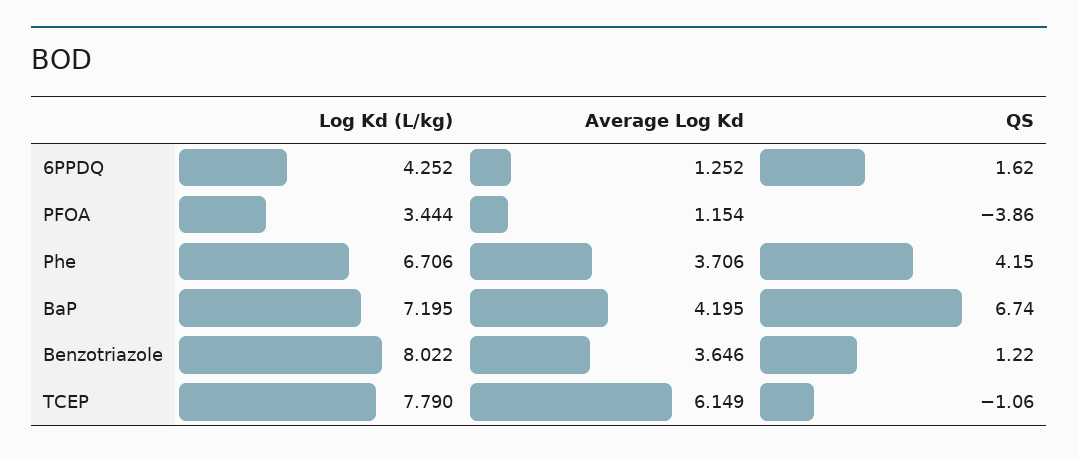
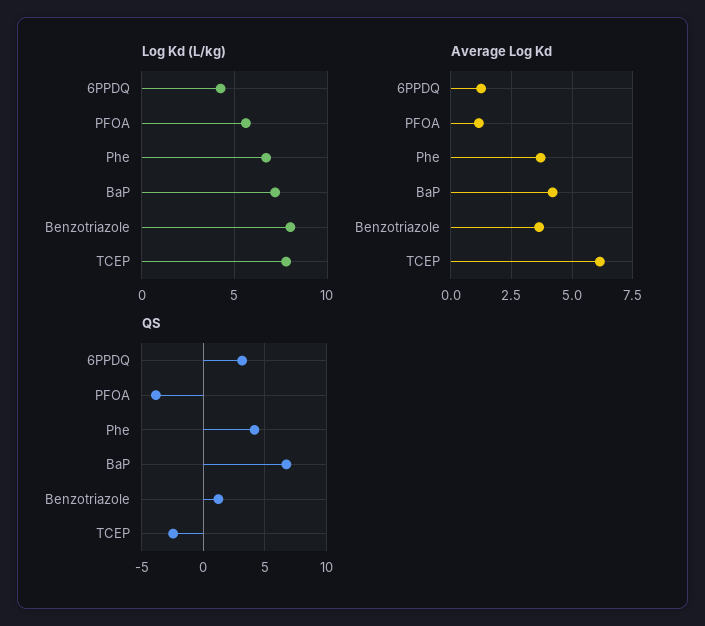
  {
    "Log Kd (L/kg)": {
      "6PPDQ": 4.252,
-     "PFOA": 3.444,
+     "PFOA": 5.5,
      "Phe": 6.706,
      "BaP": 7.195,
      "Benzotriazole": 8.022,
      "TCEP": 7.79
    },
    "Average Log Kd": {
      "6PPDQ": 1.252,
      "PFOA": 1.154,
      "Phe": 3.706,
      "BaP": 4.195,
      "Benzotriazole": 3.646,
      "TCEP": 6.149
    },
    "QS": {
-     "6PPDQ": 1.62,
+     "6PPDQ": 3,
      "PFOA": -3.86,
      "Phe": 4.15,
      "BaP": 6.74,
      "Benzotriazole": 1.22,
-     "TCEP": -1.06
+     "TCEP": -2.5
    }
  }

